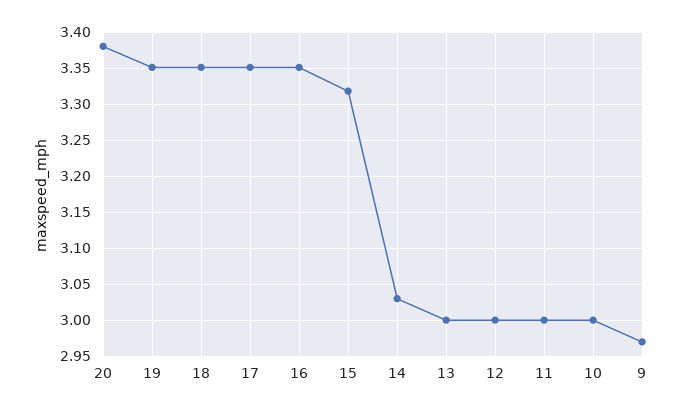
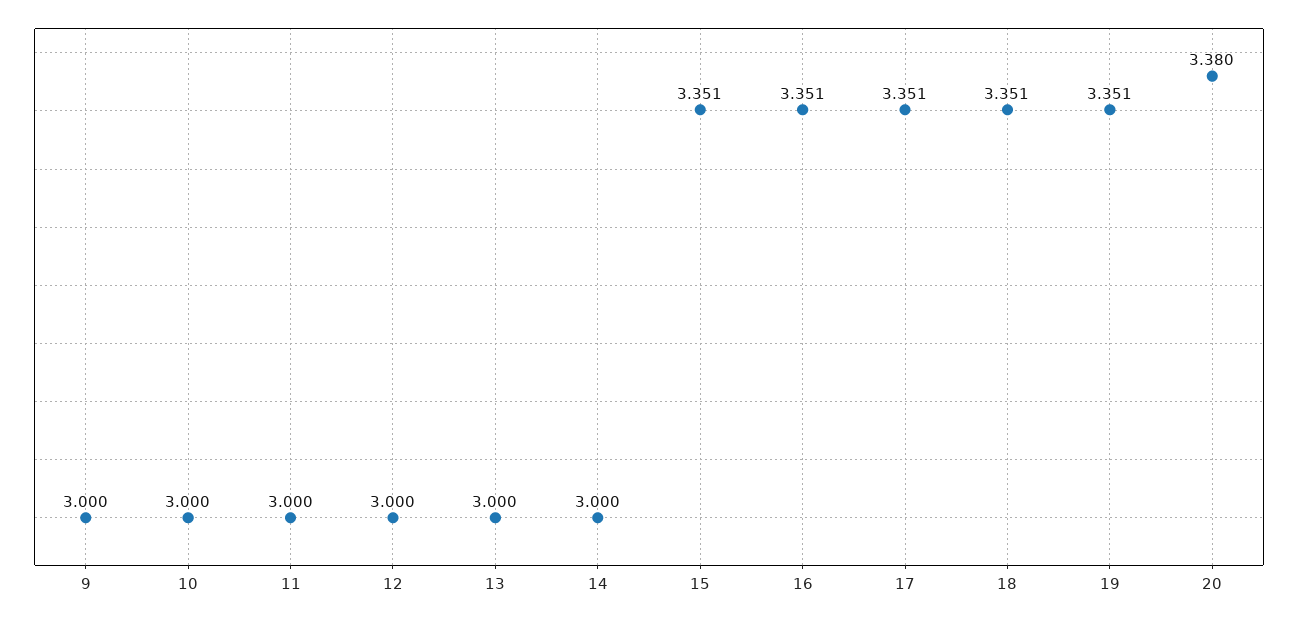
  {
    "20": 3.38,
    "19": 3.351,
    "18": 3.351,
    "17": 3.351,
    "16": 3.351,
-   "15": 3.32,
+   "15": 3.351,
-   "14": 3.03,
+   "14": 3,
    "13": 3,
    "12": 3,
    "11": 3,
    "10": 3,
-   "9": 2.97
+   "9": 3
  }

